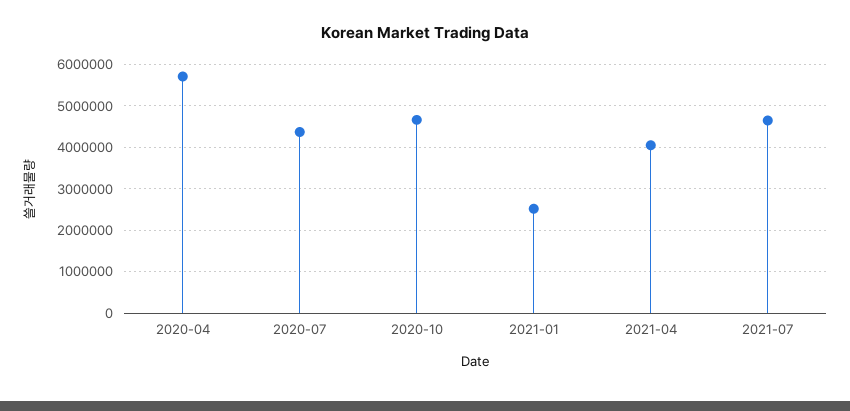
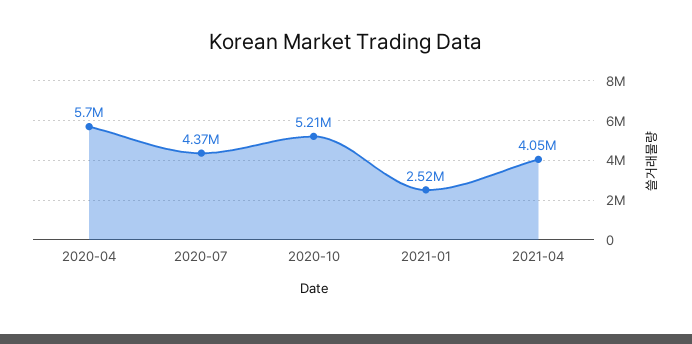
  {
    "2020-04": 5700000,
    "2020-07": 4370000,
-   "2020-10": 4600000,
+   "2020-10": 5210000,
    "2021-01": 2520000,
-   "2021-04": 4050000,
+   "2021-04": 4050000
-   "2021-07": 4600000
  }

